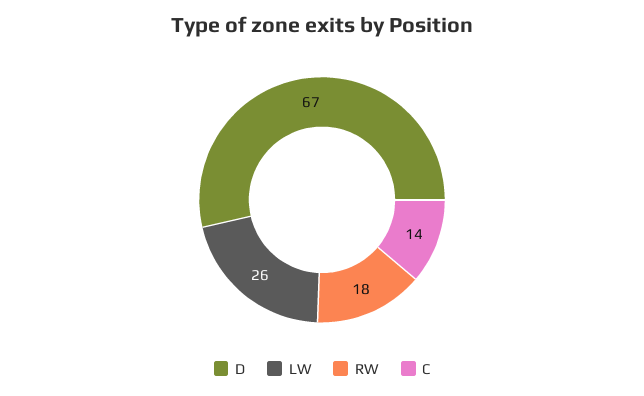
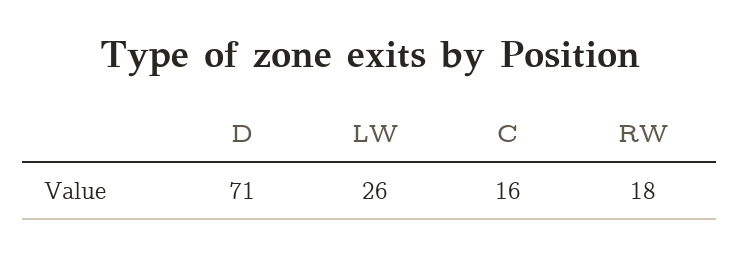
  {
-   "D": 67,
+   "D": 71,
    "LW": 26,
    "RW": 18,
-   "C": 14
+   "C": 16
  }

